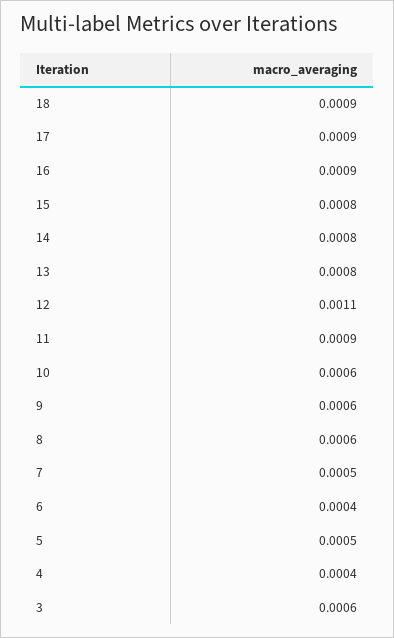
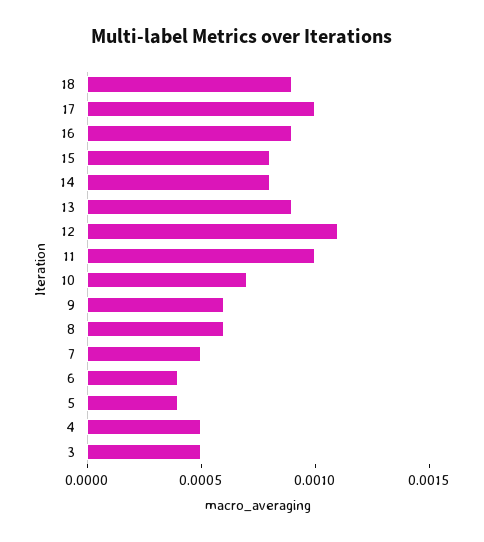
  {
    "18": 0.0009,
-   "17": 0.0009,
+   "17": 0.001,
    "16": 0.0009,
    "15": 0.0008,
    "14": 0.0008,
-   "13": 0.0008,
+   "13": 0.0009,
    "12": 0.0011,
-   "11": 0.0009,
+   "11": 0.001,
-   "10": 0.0006,
+   "10": 0.0007,
    "9": 0.0006,
    "8": 0.0006,
    "7": 0.0005,
    "6": 0.0004,
-   "5": 0.0005,
+   "5": 0.0004,
-   "4": 0.0004,
+   "4": 0.0005,
-   "3": 0.0006
+   "3": 0.0005
  }

